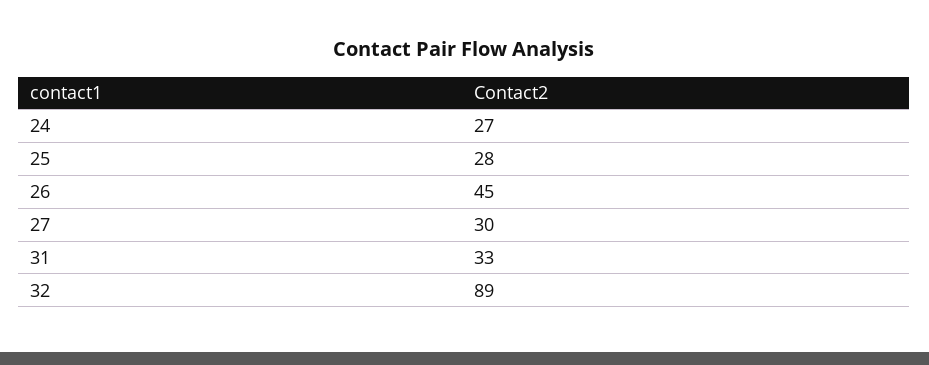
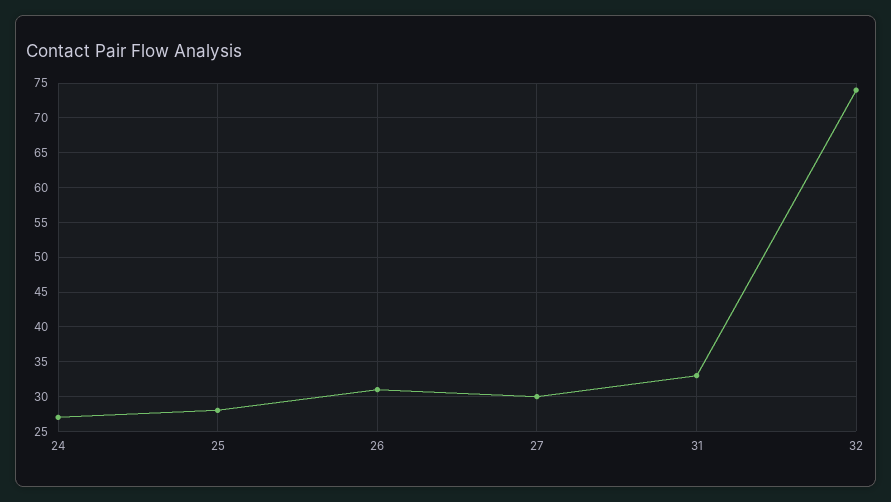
  {
    "24": 27,
    "25": 28,
-   "26": 45,
+   "26": 31,
    "27": 30,
    "31": 33,
-   "32": 89
+   "32": 74
  }

